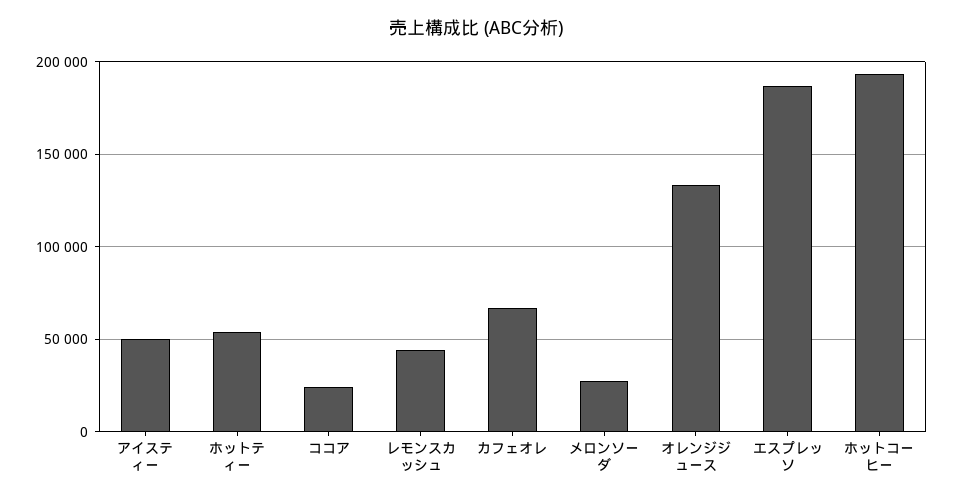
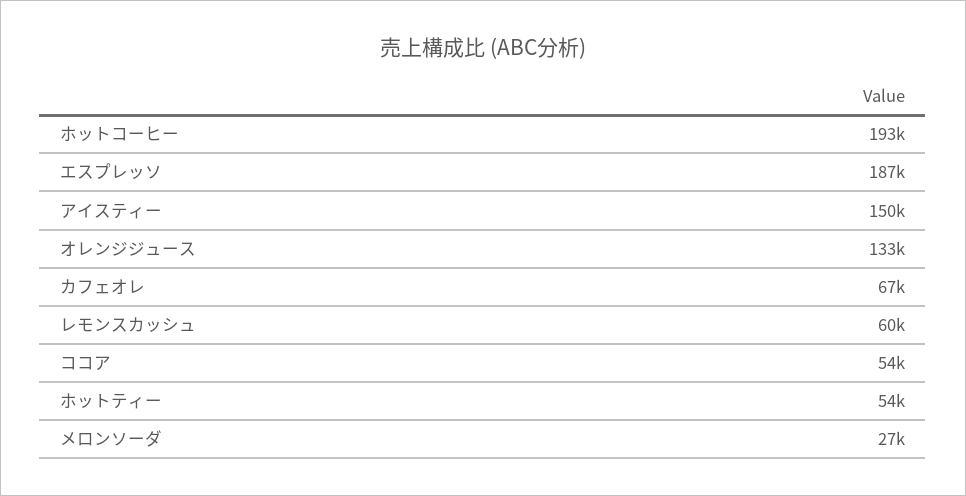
  {
-   "アイスティー": 50000,
+   "アイスティー": 150000,
    "ホットティー": 54000,
-   "ココア": 25000,
+   "ココア": 54000,
-   "レモンスカッシュ": 45000,
+   "レモンスカッシュ": 60000,
    "カフェオレ": 67000,
    "メロンソーダ": 27000,
    "オレンジジュース": 133000,
    "エスプレッソ": 187000,
    "ホットコーヒー": 193000
  }

